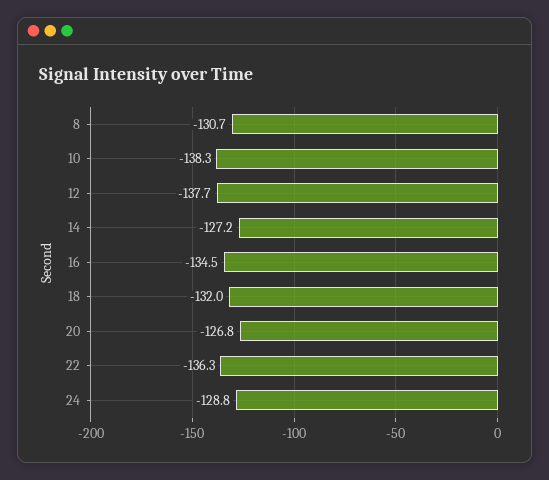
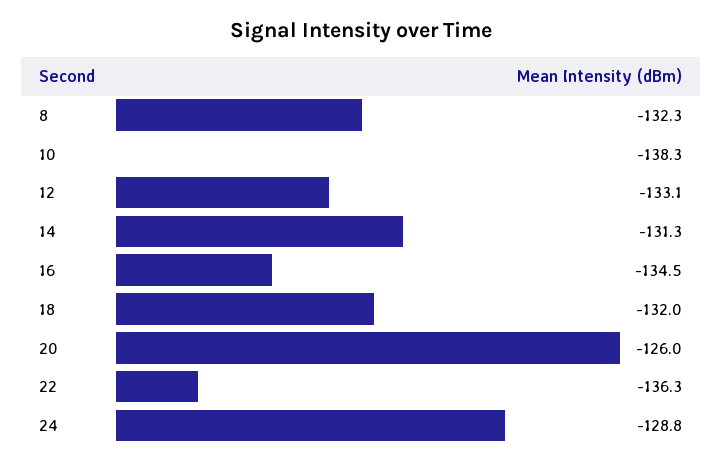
  {
-   "8": -130.7,
+   "8": -132.3,
    "10": -138.3,
-   "12": -137.7,
+   "12": -133.1,
-   "14": -127.2,
+   "14": -131.3,
    "16": -134.5,
    "18": -132,
-   "20": -126.8,
+   "20": -126,
    "22": -136.3,
    "24": -128.8
  }

